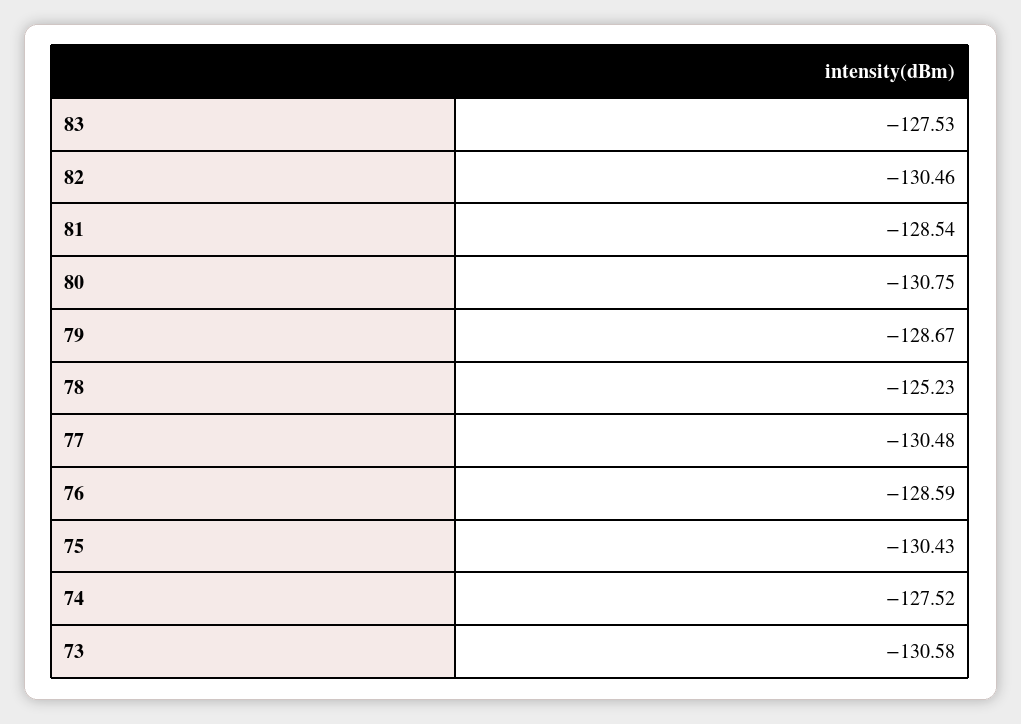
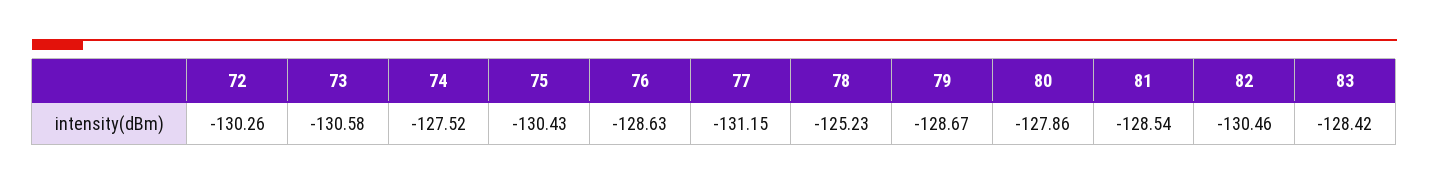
  {
-   "83": -127.53,
+   "83": -128.42,
    "82": -130.46,
    "81": -128.54,
-   "80": -130.75,
+   "80": -127.86,
    "79": -128.67,
    "78": -125.23,
-   "77": -130.48,
+   "77": -131.15,
-   "76": -128.59,
+   "76": -128.63,
    "75": -130.43,
    "74": -127.52,
-   "73": -130.58
+   "73": -130.58,
+   "72": -130.26
  }

